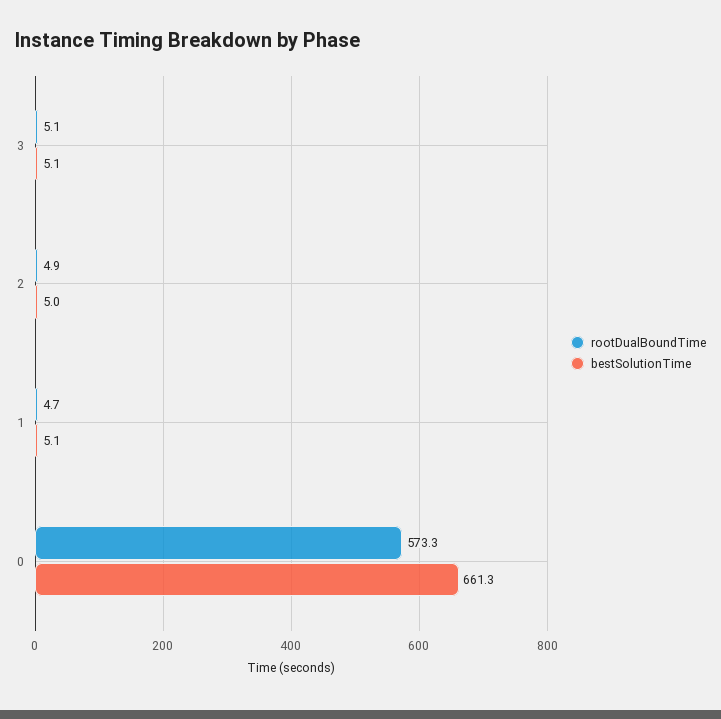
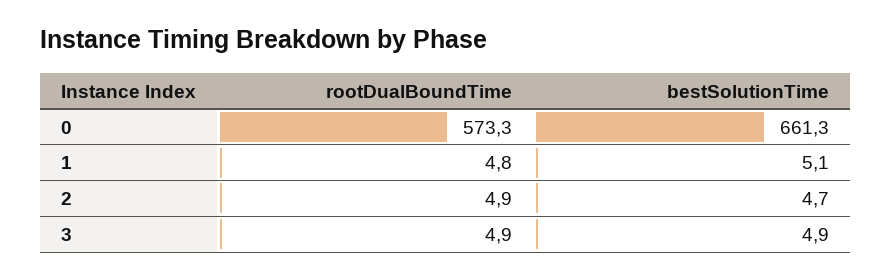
  {
    "rootDualBoundTime": {
-     "3": 5.1,
+     "3": 4.9,
      "2": 4.9,
-     "1": 4.7,
+     "1": 4.8,
      "0": 573.3
    },
    "bestSolutionTime": {
-     "3": 5.1,
+     "3": 4.9,
-     "2": 5,
+     "2": 4.7,
      "1": 5.1,
      "0": 661.3
    }
  }

